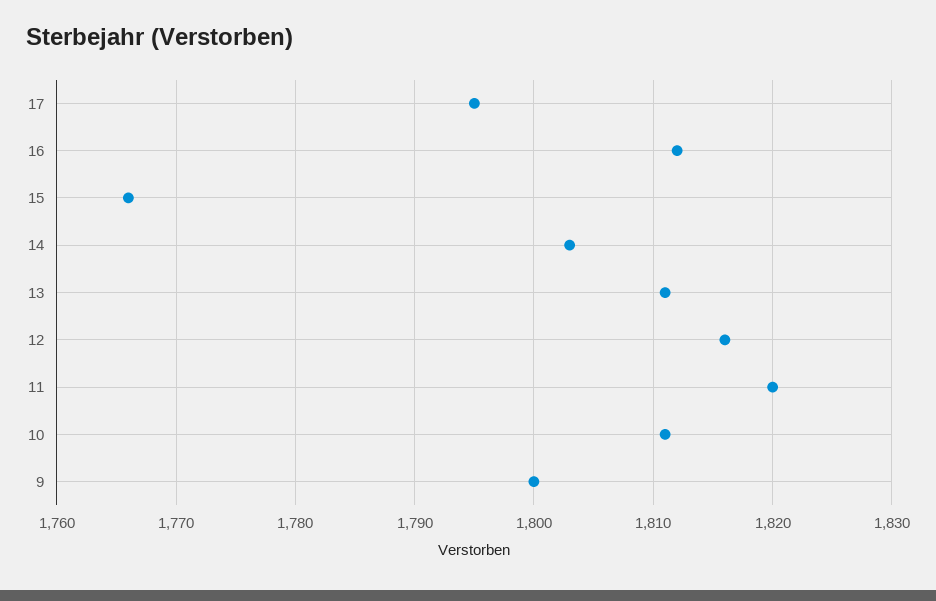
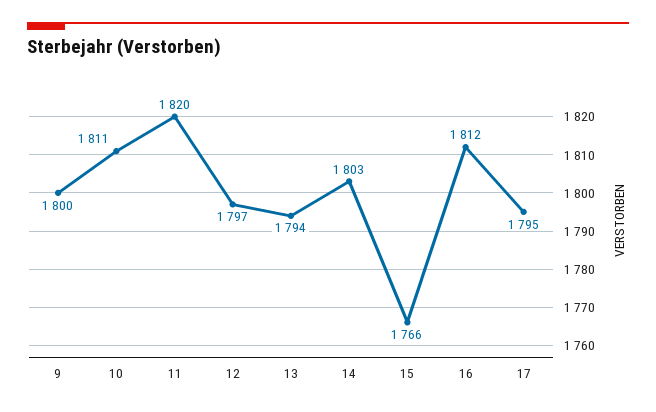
  {
    "17": 1795,
    "16": 1812,
    "15": 1766,
    "14": 1803,
-   "13": 1811,
+   "13": 1794,
-   "12": 1816,
+   "12": 1797,
    "11": 1820,
    "10": 1811,
    "9": 1800
  }

